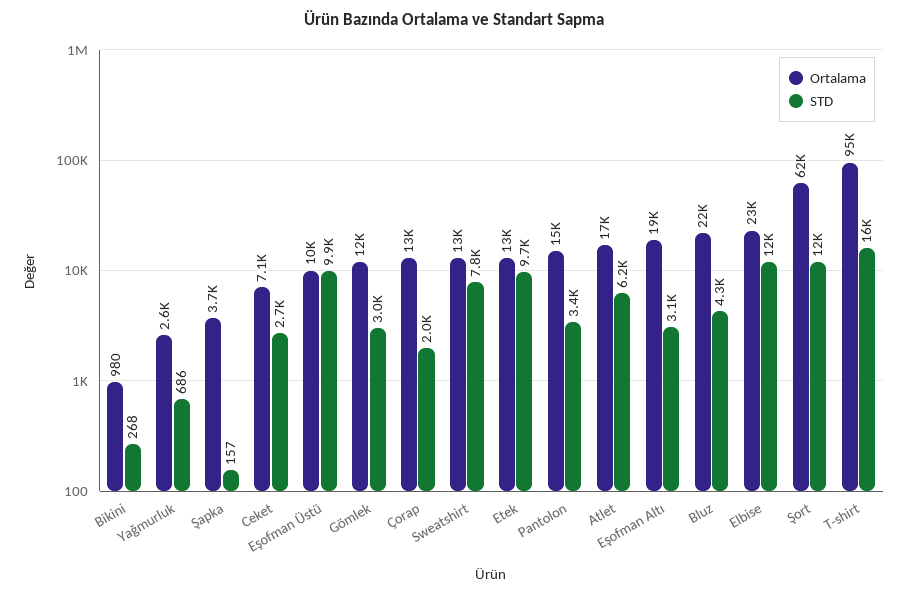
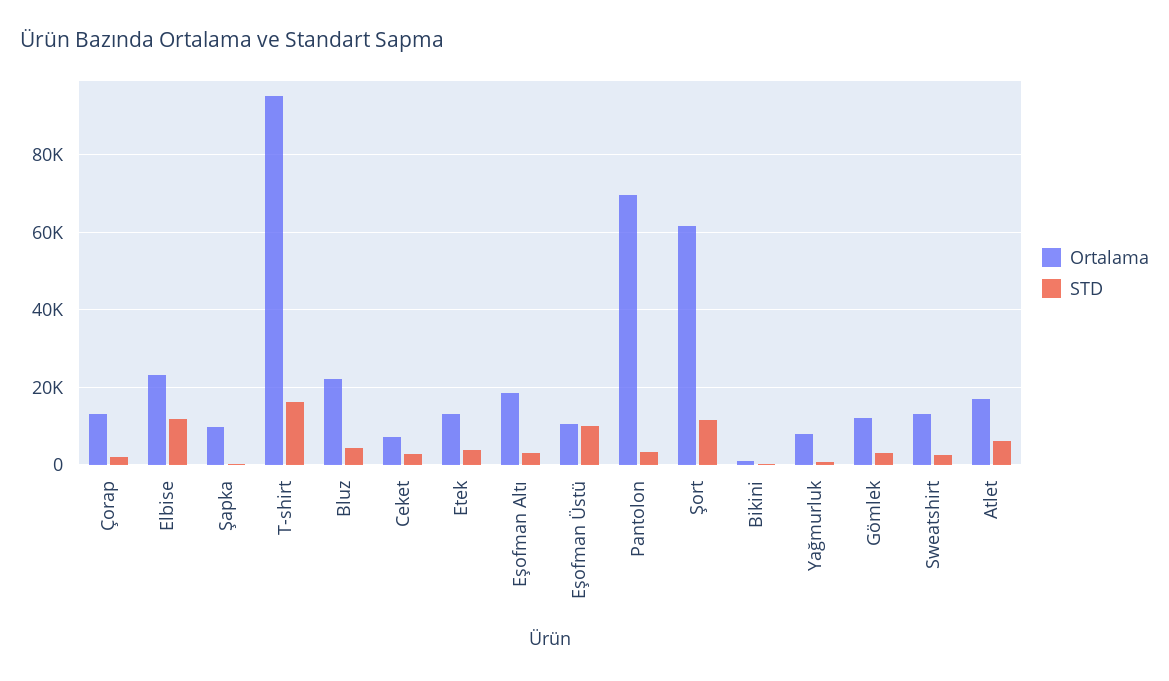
  {
    "Ortalama": {
      "Bikini": 980,
-     "Yağmurluk": 2600,
+     "Yağmurluk": 8000,
-     "Şapka": 3700,
+     "Şapka": 10000,
      "Ceket": 7100,
      "Eşofman Üstü": 10000,
      "Gömlek": 12000,
      "Çorap": 13000,
      "Sweatshirt": 13000,
      "Etek": 13000,
-     "Pantolon": 15000,
+     "Pantolon": 70000,
      "Atlet": 17000,
      "Eşofman Altı": 19000,
      "Bluz": 22000,
      "Elbise": 23000,
      "Şort": 62000,
      "T-shirt": 95000
    },
    "STD": {
      "Bikini": 268,
      "Yağmurluk": 686,
      "Şapka": 157,
      "Ceket": 2700,
      "Eşofman Üstü": 9900,
      "Gömlek": 3000,
      "Çorap": 2000,
-     "Sweatshirt": 7800,
+     "Sweatshirt": 2000,
-     "Etek": 9700,
+     "Etek": 4000,
      "Pantolon": 3400,
      "Atlet": 6200,
      "Eşofman Altı": 3100,
      "Bluz": 4300,
      "Elbise": 12000,
      "Şort": 12000,
      "T-shirt": 16000
    }
  }

